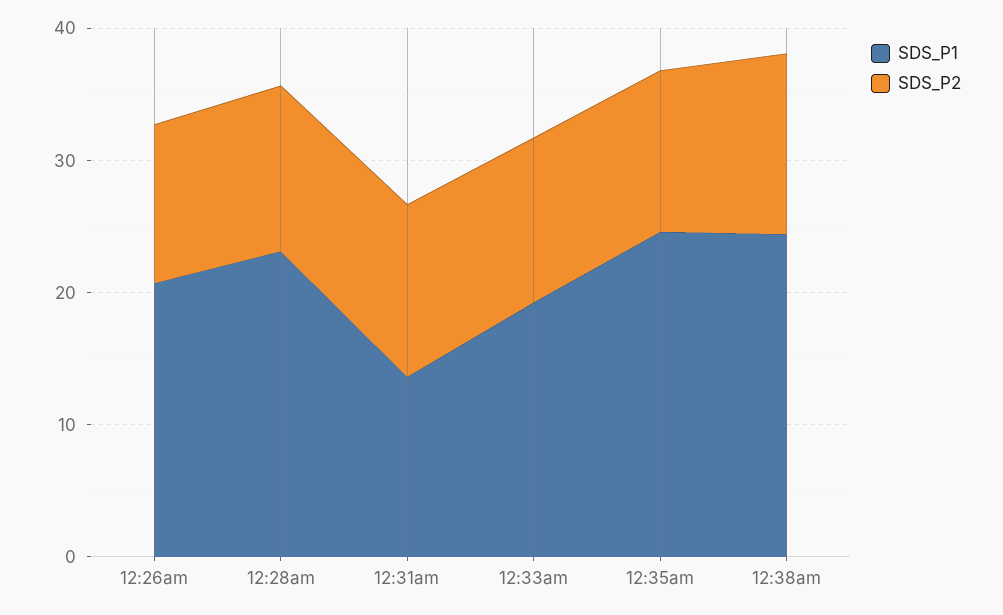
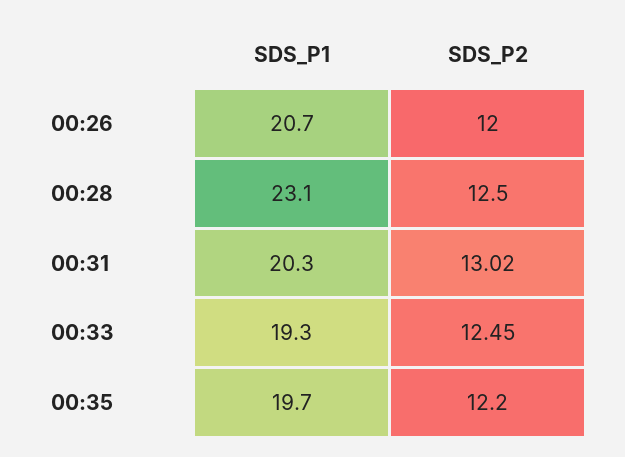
  {
    "SDS_P1": {
      "12:26am": 20.7,
      "12:28am": 23.1,
-     "12:31am": 14,
+     "12:31am": 20.3,
      "12:33am": 19.3,
-     "12:35am": 24,
+     "12:35am": 19.7
-     "12:38am": 24
    },
    "SDS_P2": {
      "12:26am": 12,
      "12:28am": 12.5,
      "12:31am": 13.02,
      "12:33am": 12.45,
-     "12:35am": 12.2,
+     "12:35am": 12.2
-     "12:38am": 14
    }
  }

